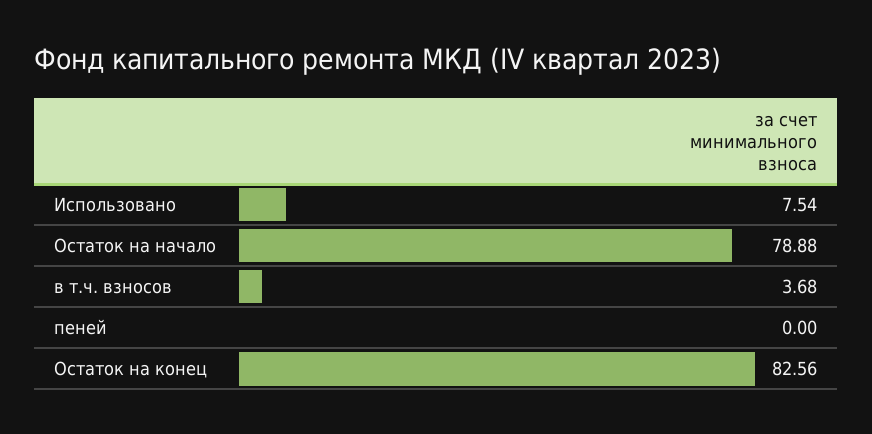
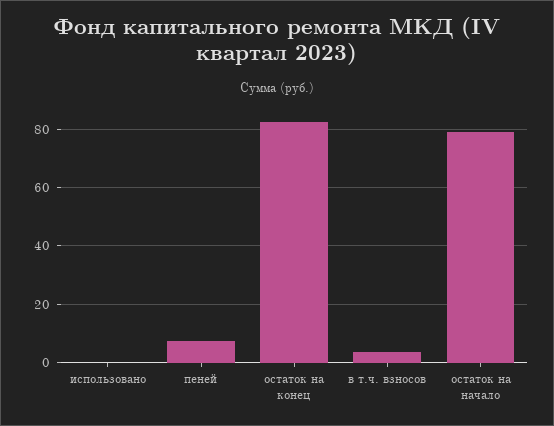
  {
-   "Использовано": 7.54,
+   "Использовано": 0,
    "Остаток на начало": 78.88,
    "в т.ч. взносов": 3.68,
-   "пеней": 0,
+   "пеней": 7.5,
    "Остаток на конец": 82.56
  }

